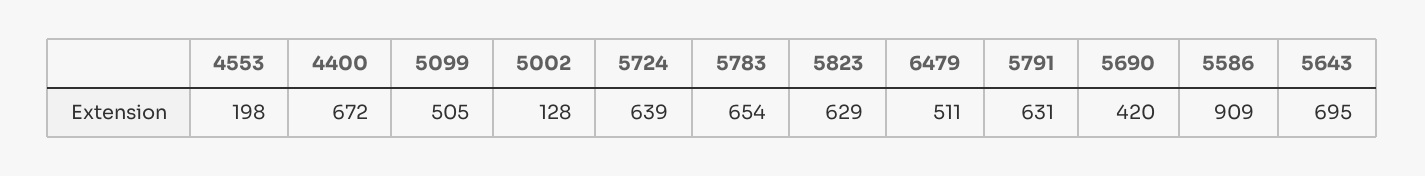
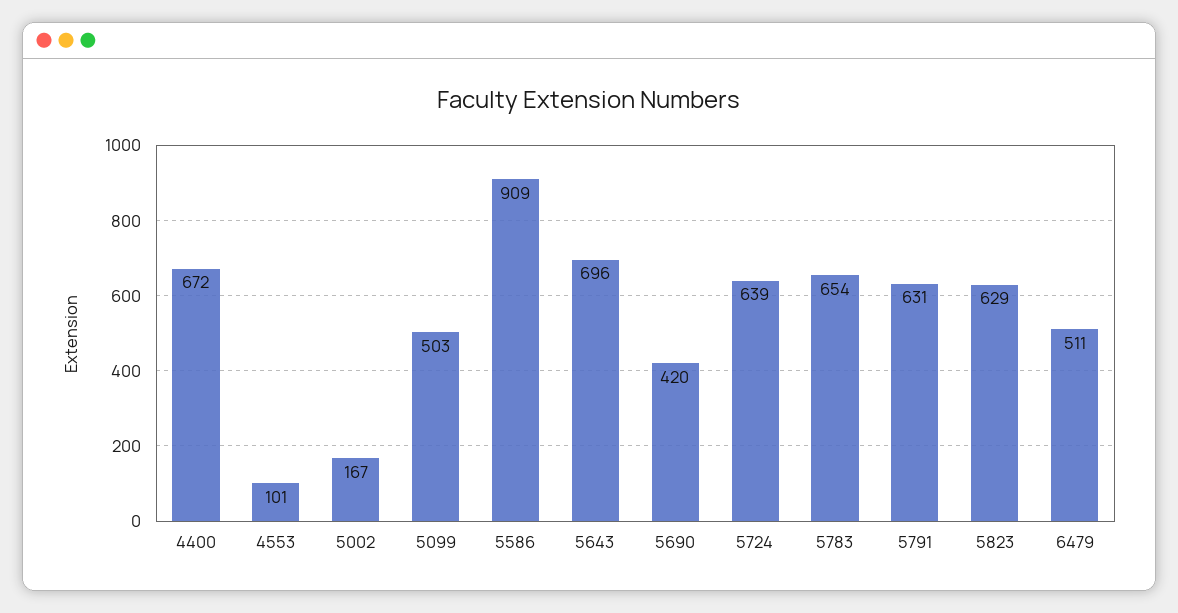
  {
-   "4553": 198,
+   "4553": 101,
    "4400": 672,
-   "5099": 505,
+   "5099": 503,
-   "5002": 128,
+   "5002": 167,
    "5724": 639,
    "5783": 654,
    "5823": 629,
    "6479": 511,
    "5791": 631,
    "5690": 420,
    "5586": 909,
-   "5643": 695
+   "5643": 696
  }

